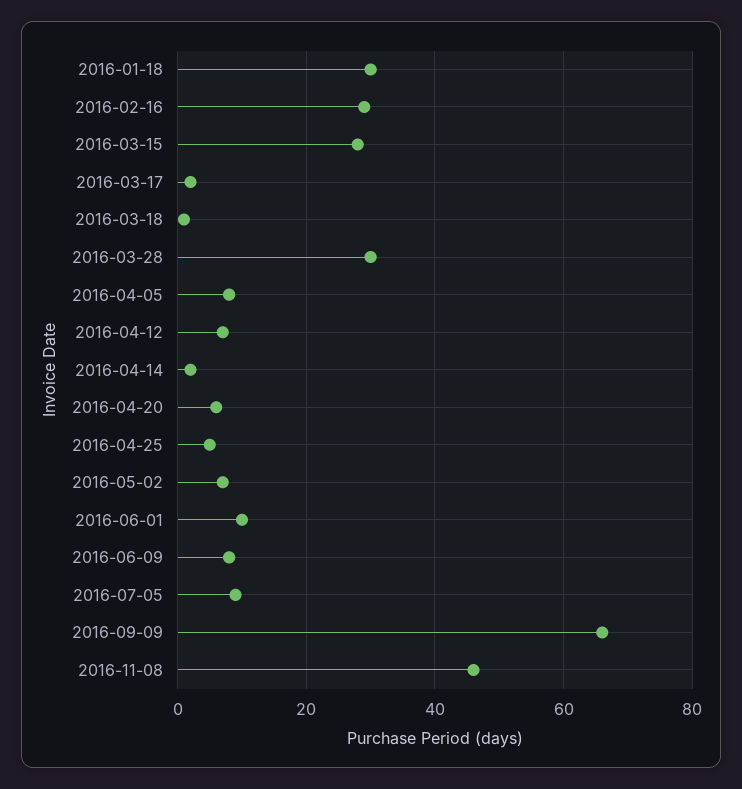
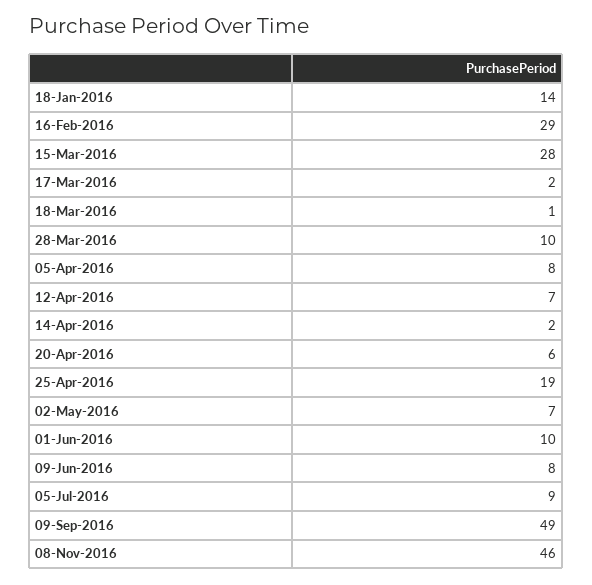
  {
-   "2016-01-18": 30,
+   "2016-01-18": 14,
    "2016-02-16": 29,
    "2016-03-15": 28,
    "2016-03-17": 2,
    "2016-03-18": 1,
-   "2016-03-28": 30,
+   "2016-03-28": 10,
    "2016-04-05": 8,
    "2016-04-12": 7,
    "2016-04-14": 2,
    "2016-04-20": 6,
-   "2016-04-25": 5,
+   "2016-04-25": 19,
    "2016-05-02": 7,
    "2016-06-01": 10,
    "2016-06-09": 8,
    "2016-07-05": 9,
-   "2016-09-09": 65,
+   "2016-09-09": 49,
    "2016-11-08": 46
  }

